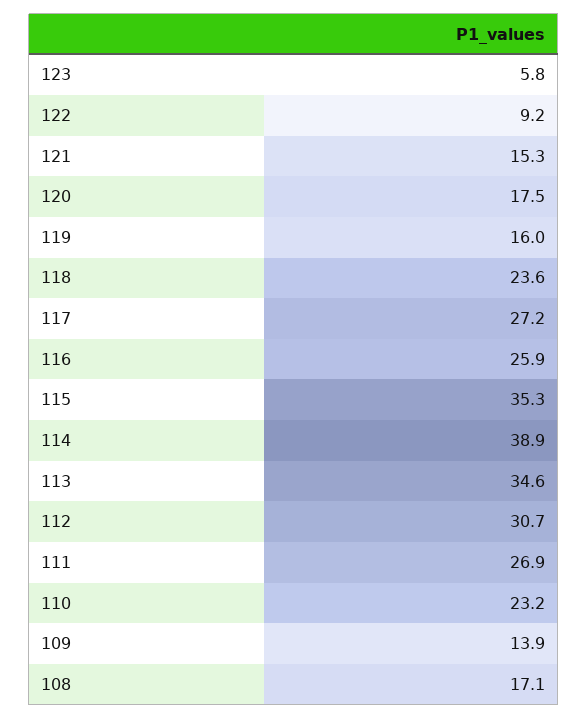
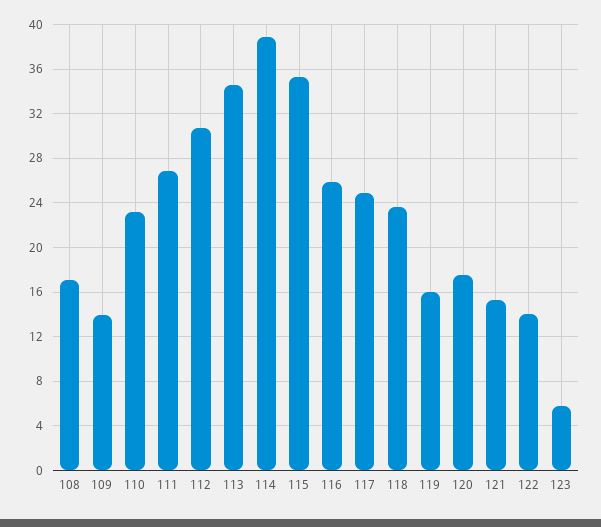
  {
    "123": 5.8,
-   "122": 9.2,
+   "122": 14,
    "121": 15.3,
    "120": 17.5,
    "119": 16,
    "118": 23.6,
-   "117": 27.2,
+   "117": 25,
    "116": 25.9,
    "115": 35.3,
    "114": 38.9,
    "113": 34.6,
    "112": 30.7,
    "111": 26.9,
    "110": 23.2,
    "109": 13.9,
    "108": 17.1
  }

